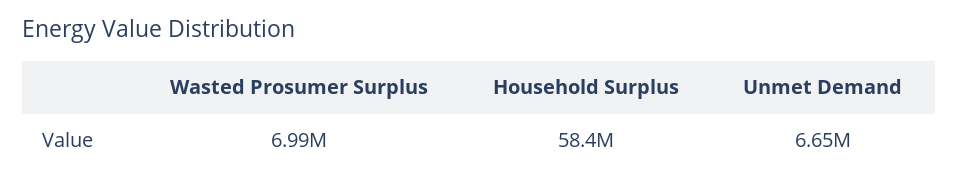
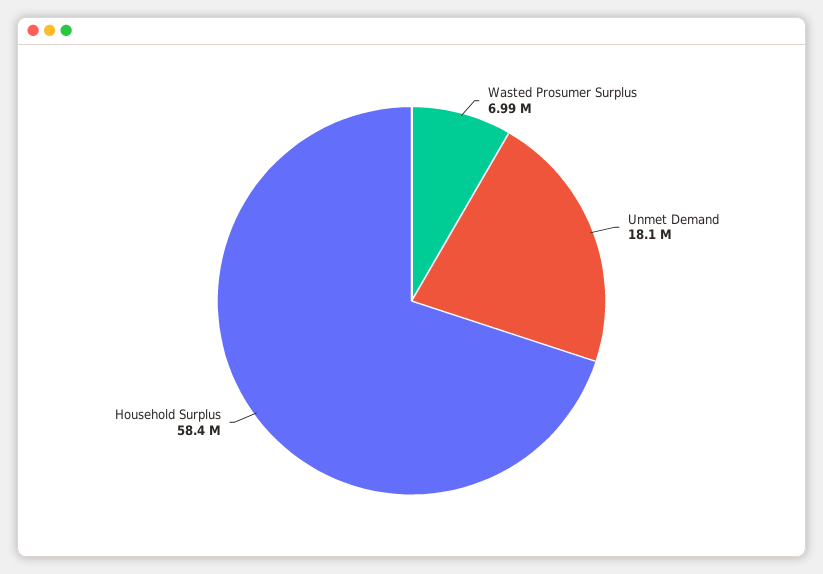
  {
    "Wasted Prosumer Surplus": 6990000,
    "Household Surplus": 58400000,
-   "Unmet Demand": 6650000
+   "Unmet Demand": 18100000
  }

